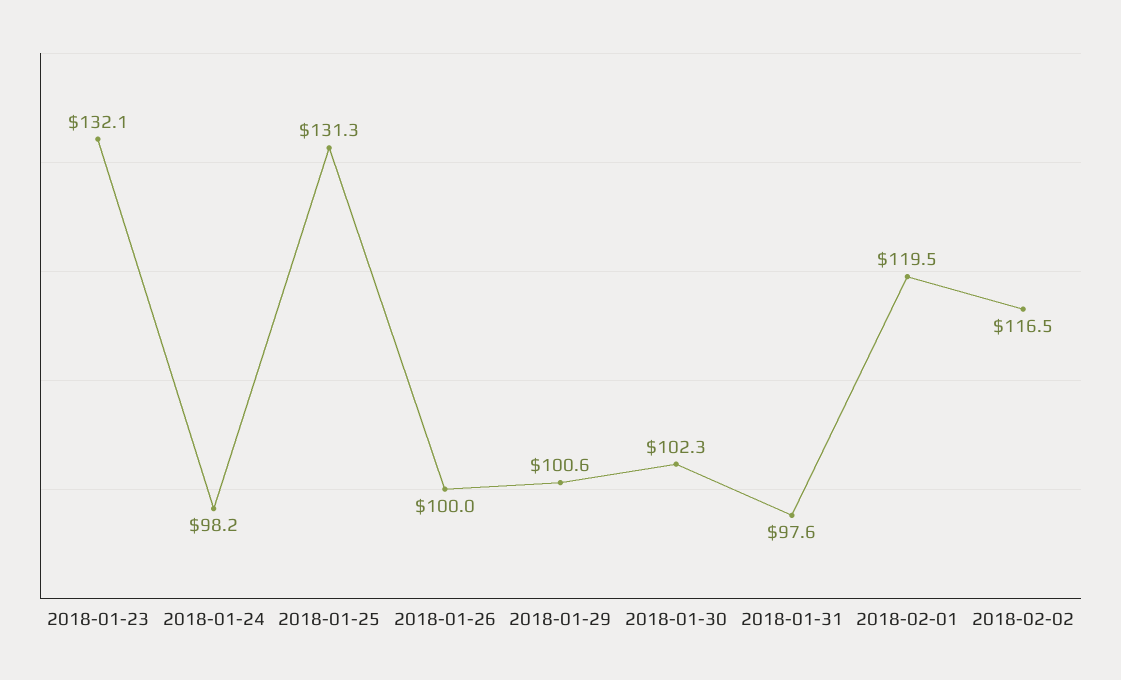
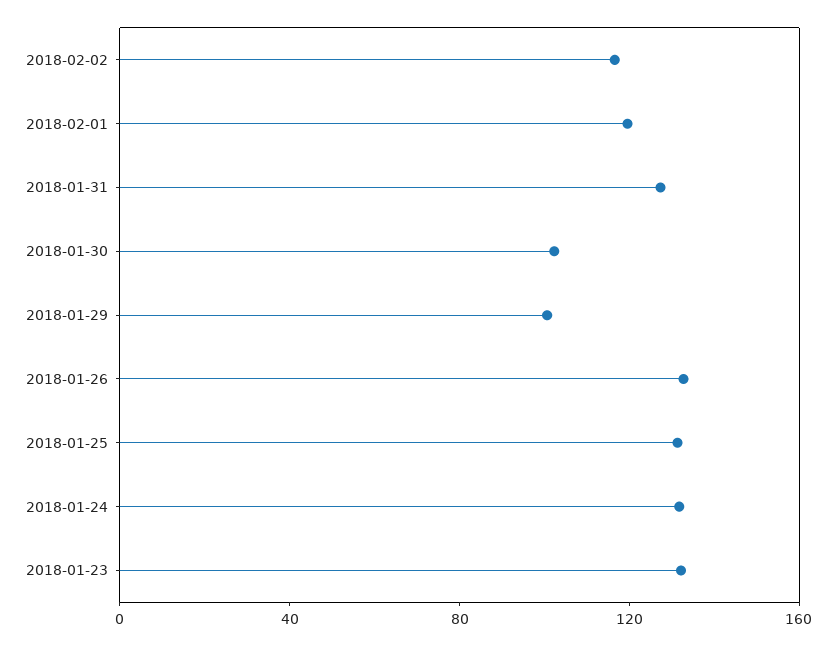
  {
    "2018-01-23": 132.1,
-   "2018-01-24": 98.2,
+   "2018-01-24": 130,
    "2018-01-25": 131.3,
-   "2018-01-26": 100,
+   "2018-01-26": 130,
    "2018-01-29": 100.6,
    "2018-01-30": 102.3,
-   "2018-01-31": 97.6,
+   "2018-01-31": 130,
    "2018-02-01": 119.5,
    "2018-02-02": 116.5
  }

